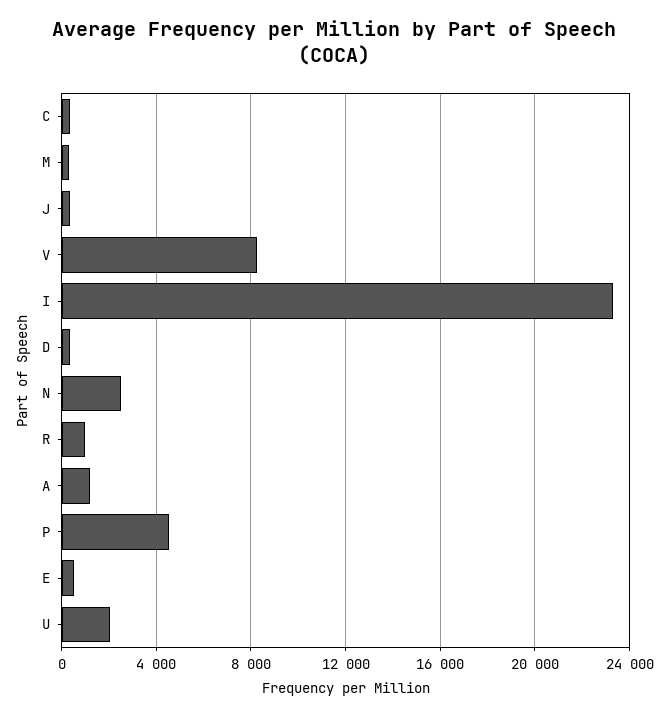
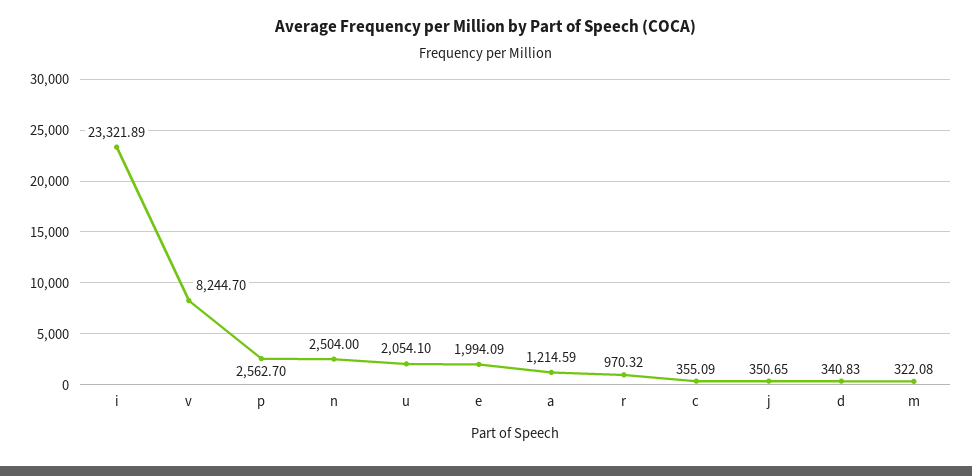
  {
    "C": 355.09,
    "M": 322.08,
    "J": 350.65,
    "V": 8244.7,
    "I": 23321.89,
    "D": 340.83,
    "N": 2504,
    "R": 970.32,
    "A": 1214.59,
-   "P": 4500,
+   "P": 2562.7,
-   "E": 500,
+   "E": 1994.09,
    "U": 2054.1
  }

